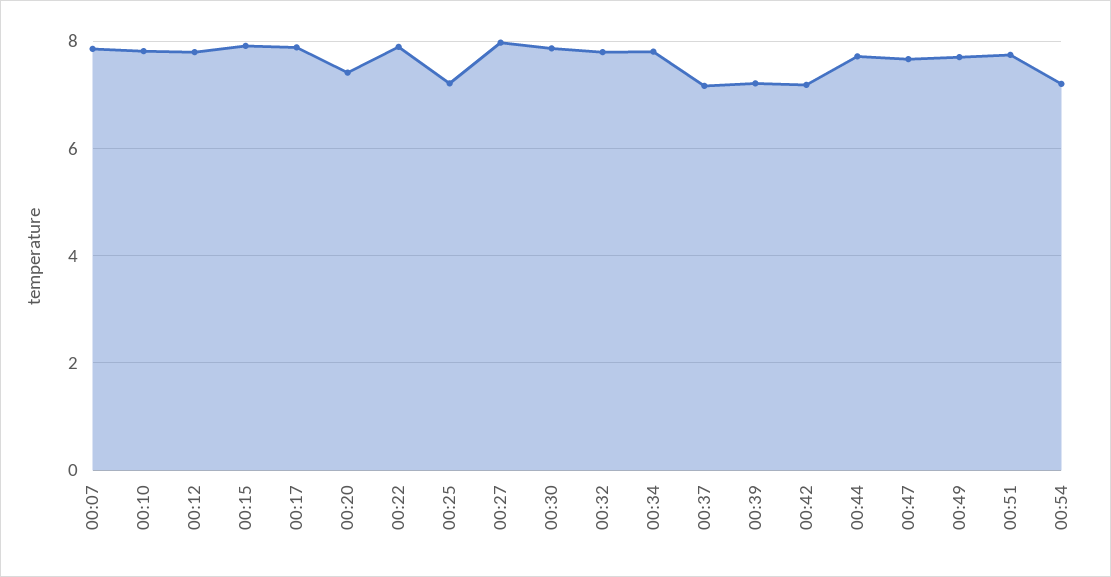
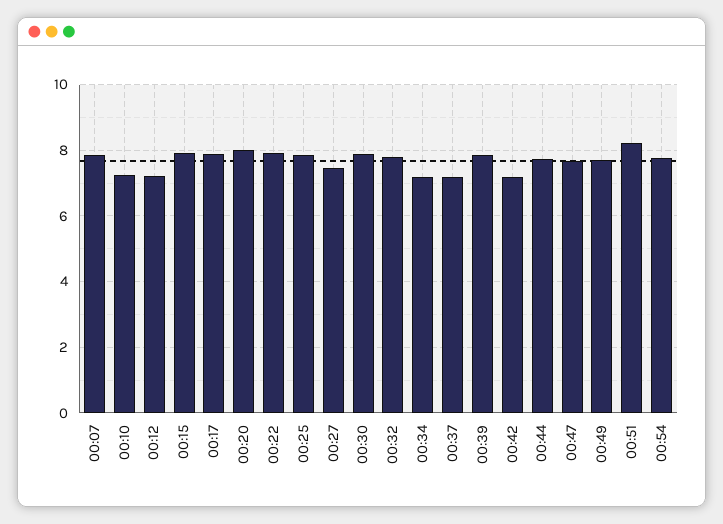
  {
    "00:07": 7.8,
-   "00:10": 7.8,
+   "00:10": 7.2,
-   "00:12": 7.8,
+   "00:12": 7.2,
    "00:15": 8,
    "00:17": 7.8,
-   "00:20": 7.4,
+   "00:20": 8,
    "00:22": 8,
-   "00:25": 7.2,
+   "00:25": 7.8,
-   "00:27": 8,
+   "00:27": 7.4,
    "00:30": 7.8,
    "00:32": 7.8,
-   "00:34": 7.8,
+   "00:34": 7.2,
    "00:37": 7.2,
-   "00:39": 7.2,
+   "00:39": 7.8,
    "00:42": 7.2,
    "00:44": 7.8,
    "00:47": 7.6,
    "00:49": 7.8,
-   "00:51": 7.8,
+   "00:51": 8.2,
-   "00:54": 7.2
+   "00:54": 7.8
  }

